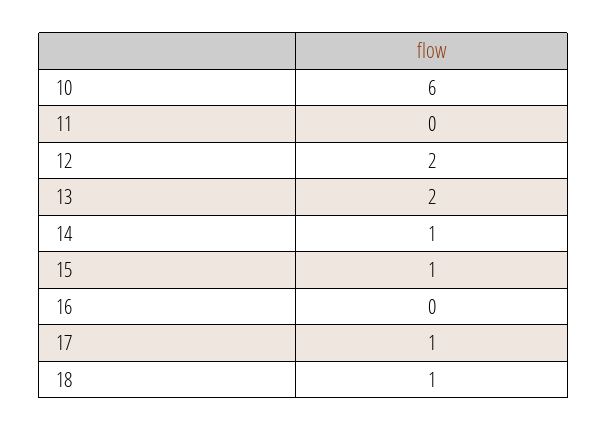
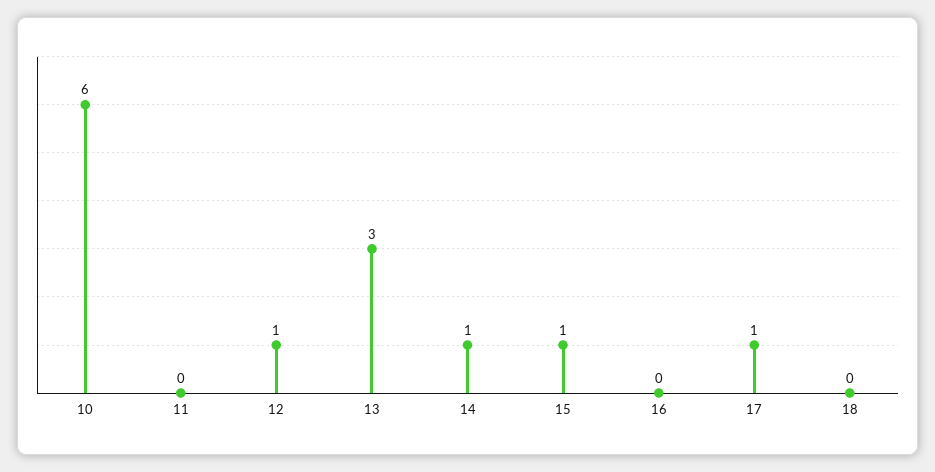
  {
    "10": 6,
    "11": 0,
-   "12": 2,
+   "12": 1,
-   "13": 2,
+   "13": 3,
    "14": 1,
    "15": 1,
    "16": 0,
    "17": 1,
-   "18": 1
+   "18": 0
  }

